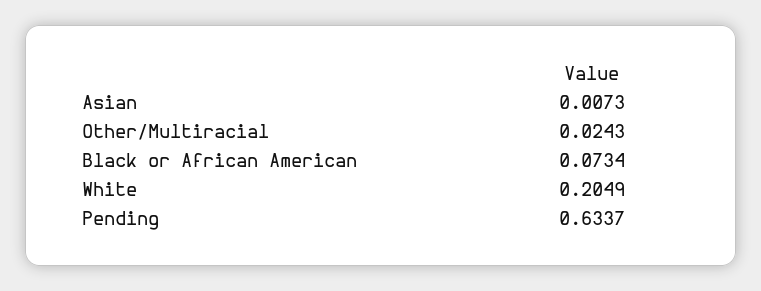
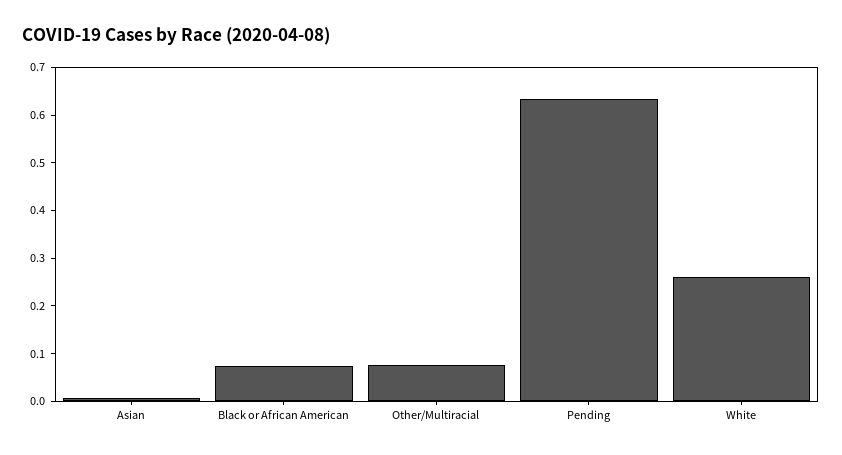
  {
    "Asian": 0.0073,
-   "Other/Multiracial": 0.0243,
+   "Other/Multiracial": 0.08,
    "Black or African American": 0.0734,
-   "White": 0.2049,
+   "White": 0.26,
    "Pending": 0.6337
  }

